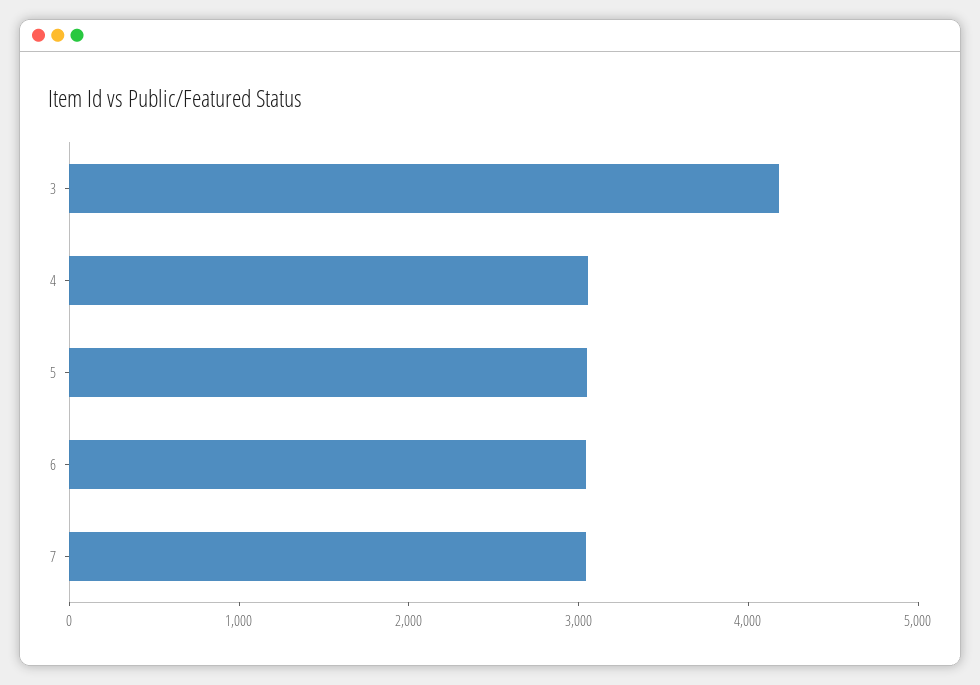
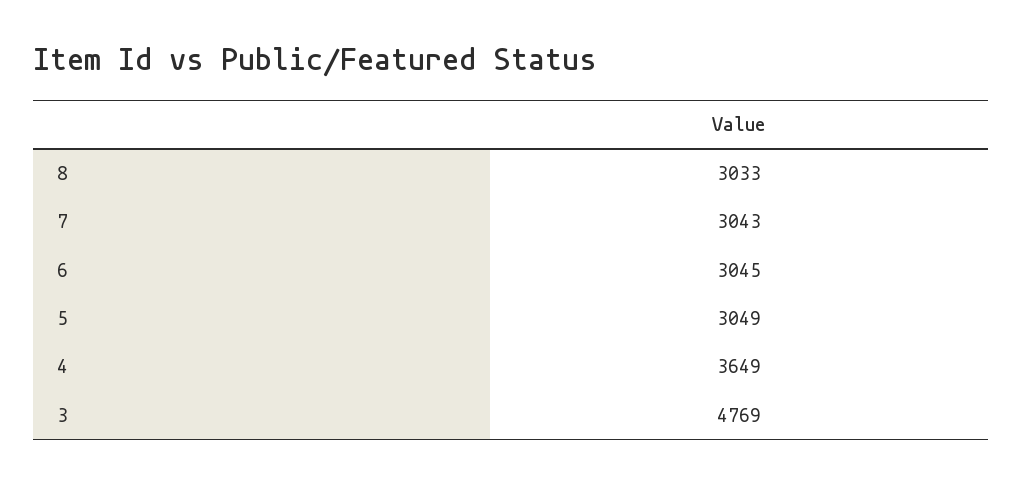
  {
-   "3": 4200,
+   "3": 4769,
-   "4": 3000,
+   "4": 3649,
    "5": 3049,
    "6": 3045,
-   "7": 3043
+   "7": 3043,
+   "8": 3033
  }

